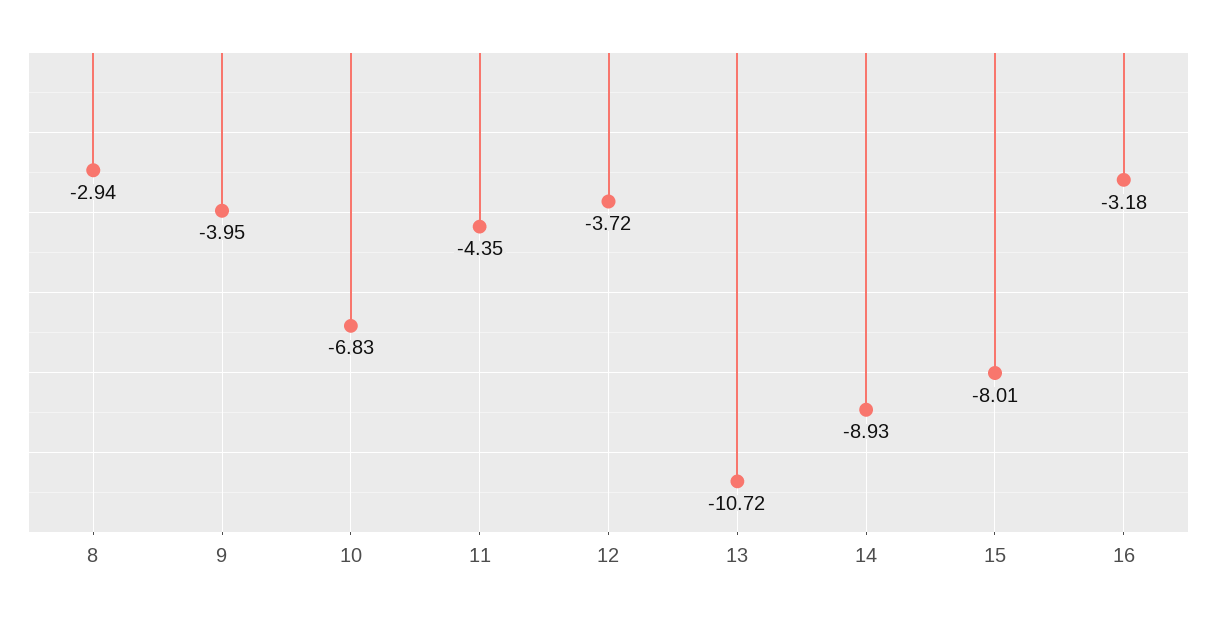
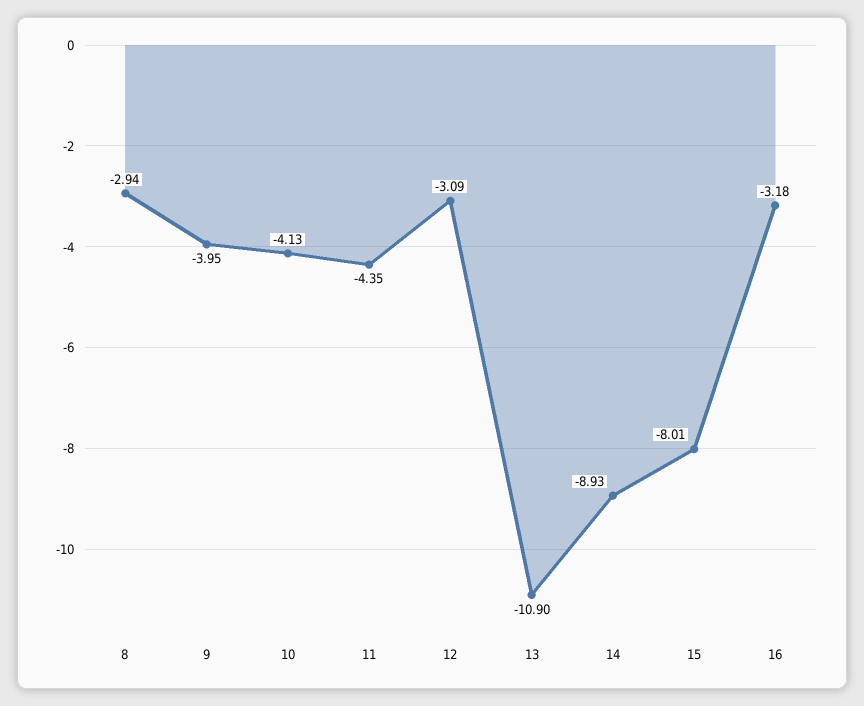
  {
    "8": -2.94,
    "9": -3.95,
-   "10": -6.83,
+   "10": -4.13,
    "11": -4.35,
-   "12": -3.72,
+   "12": -3.09,
-   "13": -10.72,
+   "13": -10.9,
    "14": -8.93,
    "15": -8.01,
    "16": -3.18
  }

